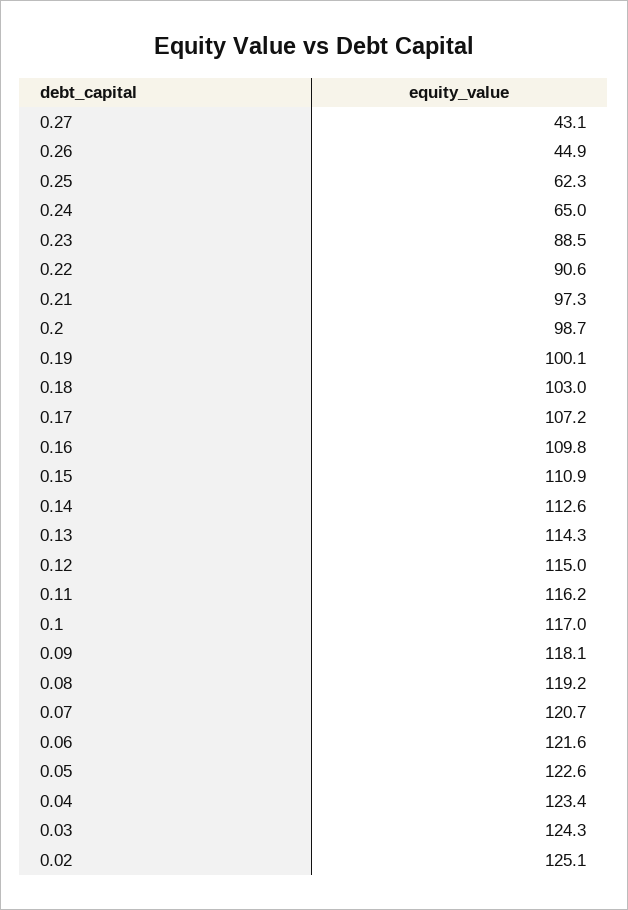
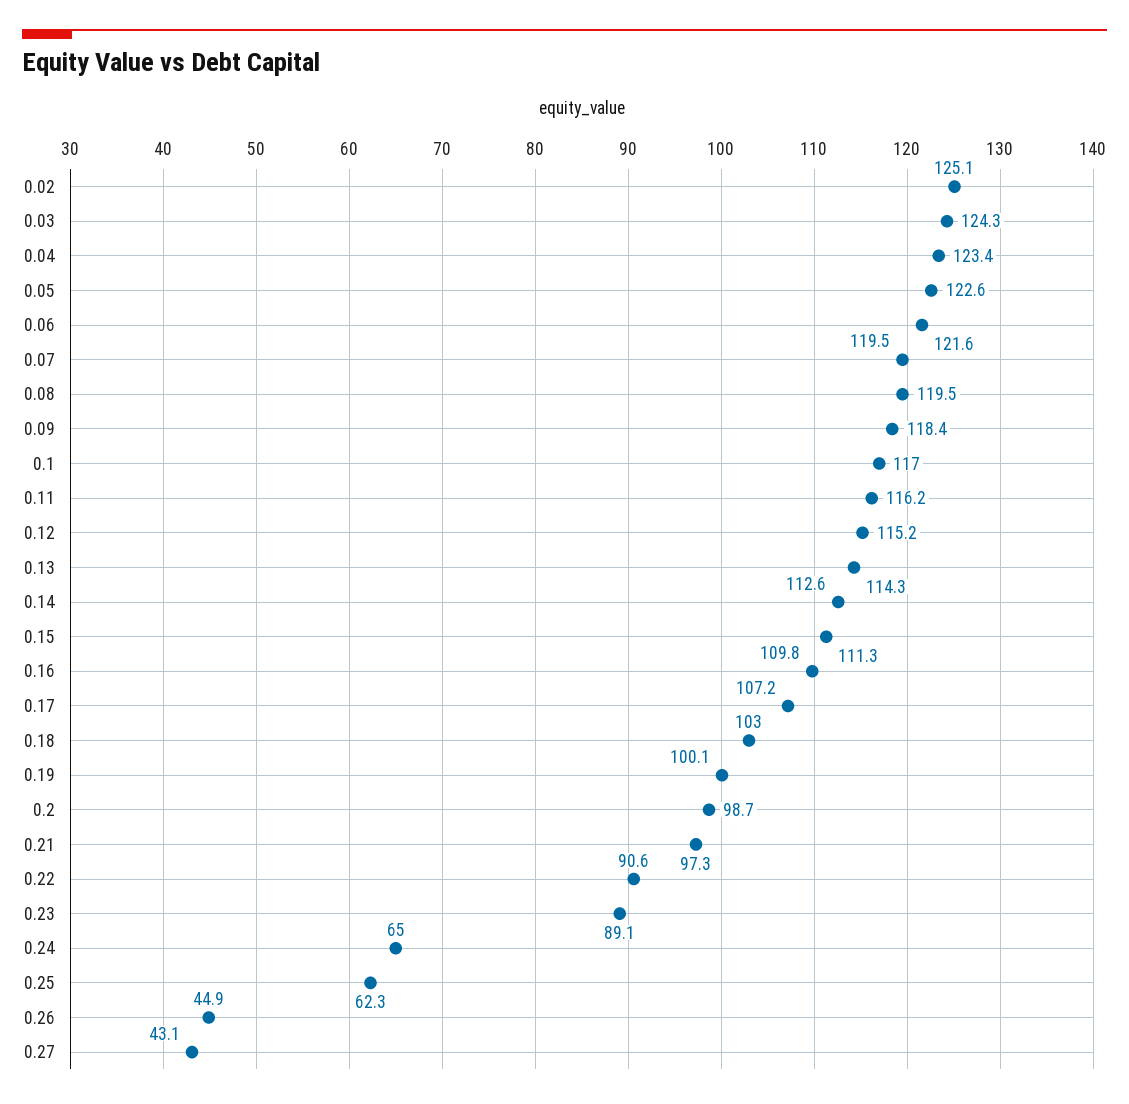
  {
    "0.27": 43.1,
    "0.26": 44.9,
    "0.25": 62.3,
    "0.24": 65,
-   "0.23": 88.5,
+   "0.23": 89.1,
    "0.22": 90.6,
    "0.21": 97.3,
    "0.2": 98.7,
    "0.19": 100.1,
    "0.18": 103,
    "0.17": 107.2,
    "0.16": 109.8,
-   "0.15": 110.9,
+   "0.15": 111.3,
    "0.14": 112.6,
    "0.13": 114.3,
-   "0.12": 115,
+   "0.12": 115.2,
    "0.11": 116.2,
    "0.1": 117,
-   "0.09": 118.1,
+   "0.09": 118.4,
-   "0.08": 119.2,
+   "0.08": 119.5,
-   "0.07": 120.7,
+   "0.07": 119.5,
    "0.06": 121.6,
    "0.05": 122.6,
    "0.04": 123.4,
    "0.03": 124.3,
    "0.02": 125.1
  }

